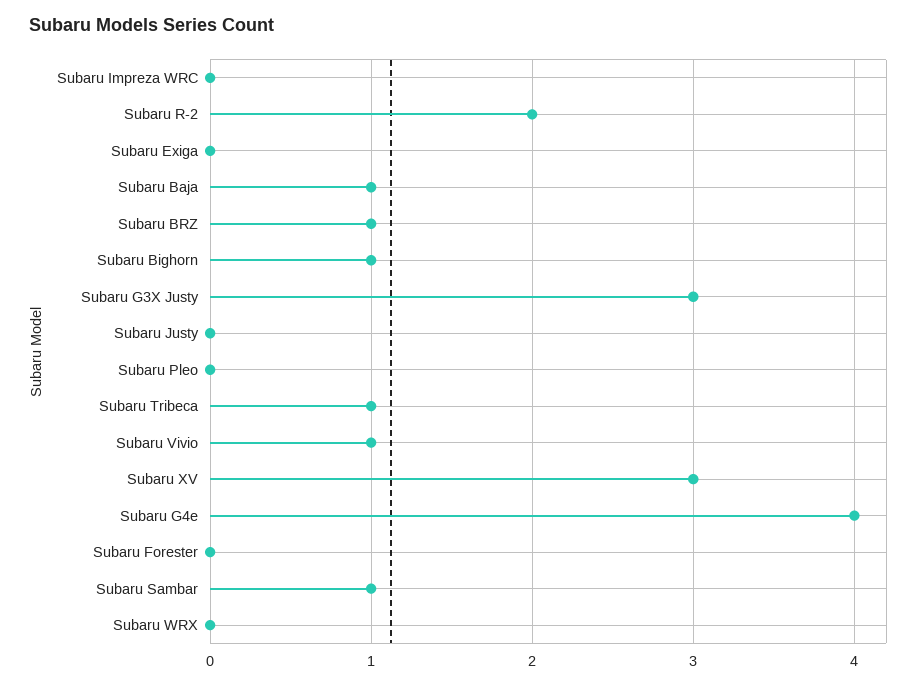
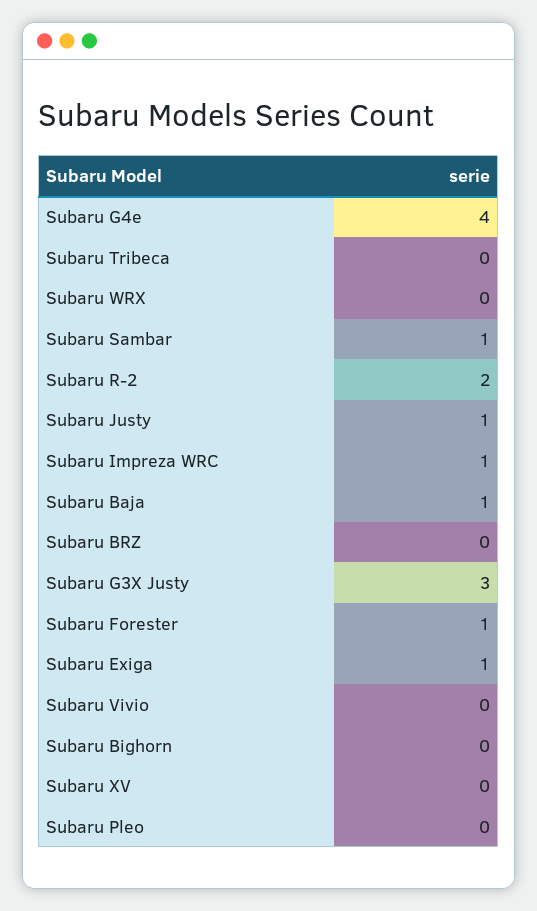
  {
-   "Subaru Impreza WRC": 0,
+   "Subaru Impreza WRC": 1,
    "Subaru R-2": 2,
-   "Subaru Exiga": 0,
+   "Subaru Exiga": 1,
    "Subaru Baja": 1,
-   "Subaru BRZ": 1,
+   "Subaru BRZ": 0,
-   "Subaru Bighorn": 1,
+   "Subaru Bighorn": 0,
    "Subaru G3X Justy": 3,
-   "Subaru Justy": 0,
+   "Subaru Justy": 1,
    "Subaru Pleo": 0,
-   "Subaru Tribeca": 1,
+   "Subaru Tribeca": 0,
-   "Subaru Vivio": 1,
+   "Subaru Vivio": 0,
-   "Subaru XV": 3,
+   "Subaru XV": 0,
    "Subaru G4e": 4,
-   "Subaru Forester": 0,
+   "Subaru Forester": 1,
    "Subaru Sambar": 1,
    "Subaru WRX": 0
  }

